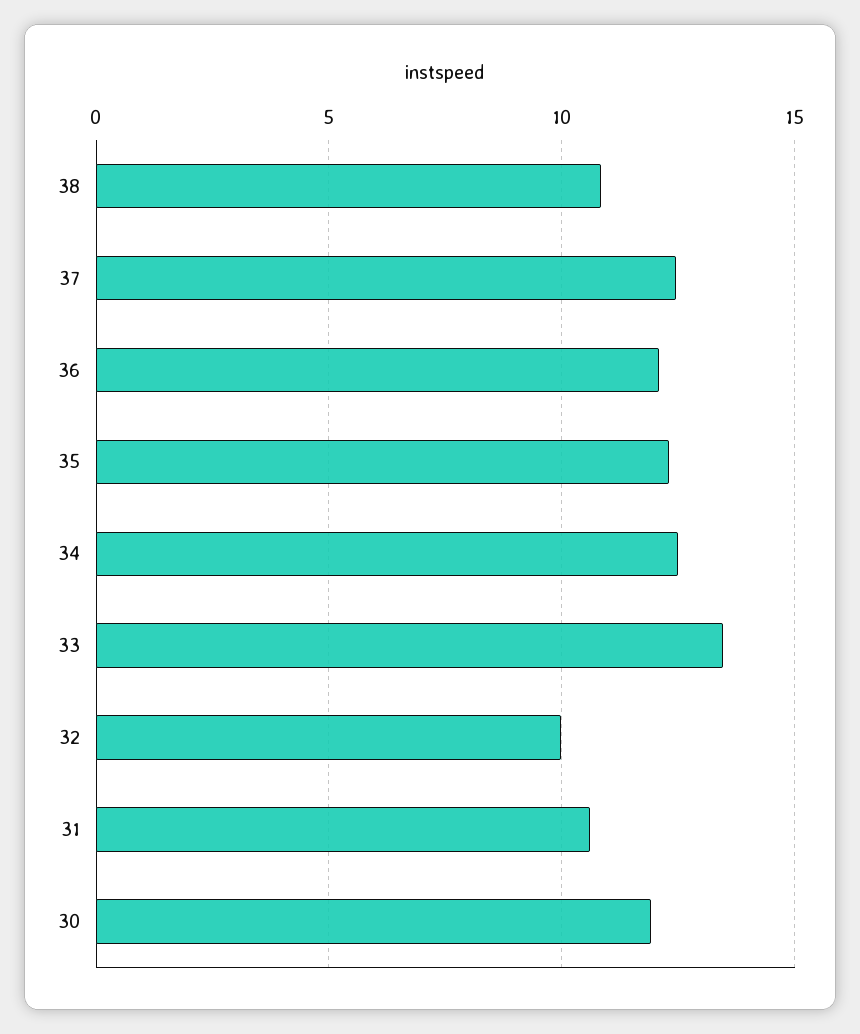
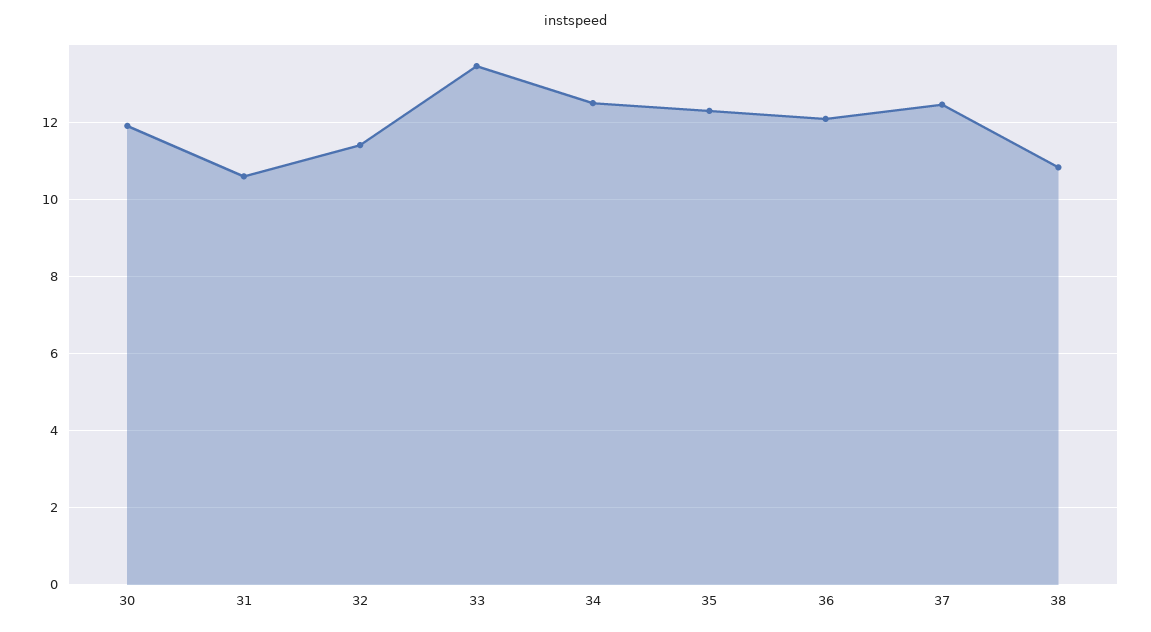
  {
    "38": 10.8,
    "37": 12.4,
    "36": 12,
    "35": 12.4,
    "34": 12.6,
    "33": 13.4,
-   "32": 10,
+   "32": 11.4,
    "31": 10.6,
    "30": 12
  }

